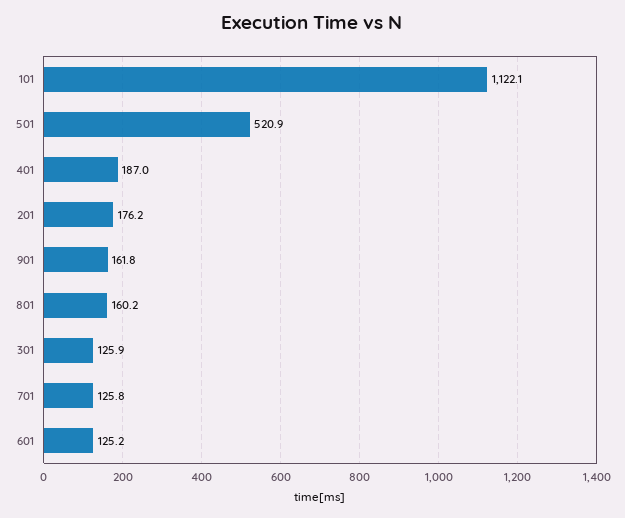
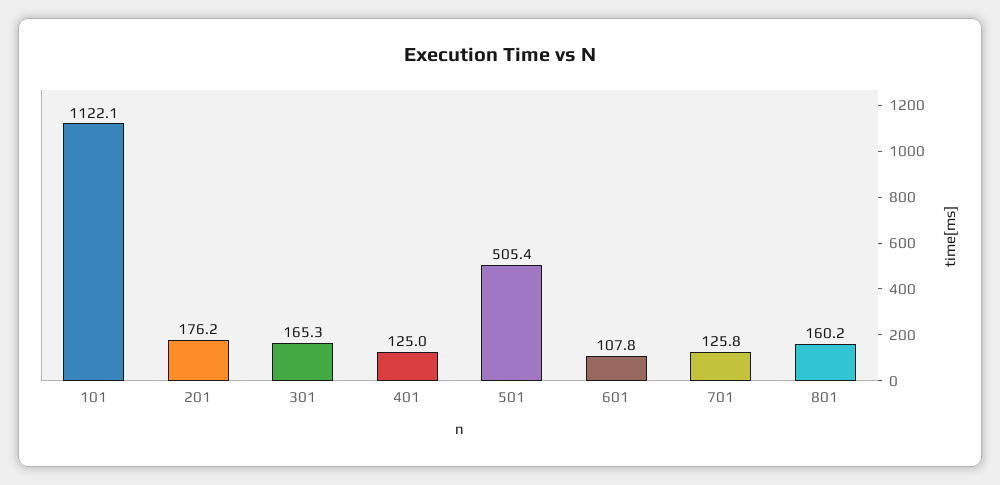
  {
    "101": 1122.1,
-   "501": 520.9,
+   "501": 505.4,
-   "401": 187,
+   "401": 125,
    "201": 176.2,
-   "901": 161.8,
    "801": 160.2,
-   "301": 125.9,
+   "301": 165.3,
    "701": 125.8,
-   "601": 125.2
+   "601": 107.8
  }

